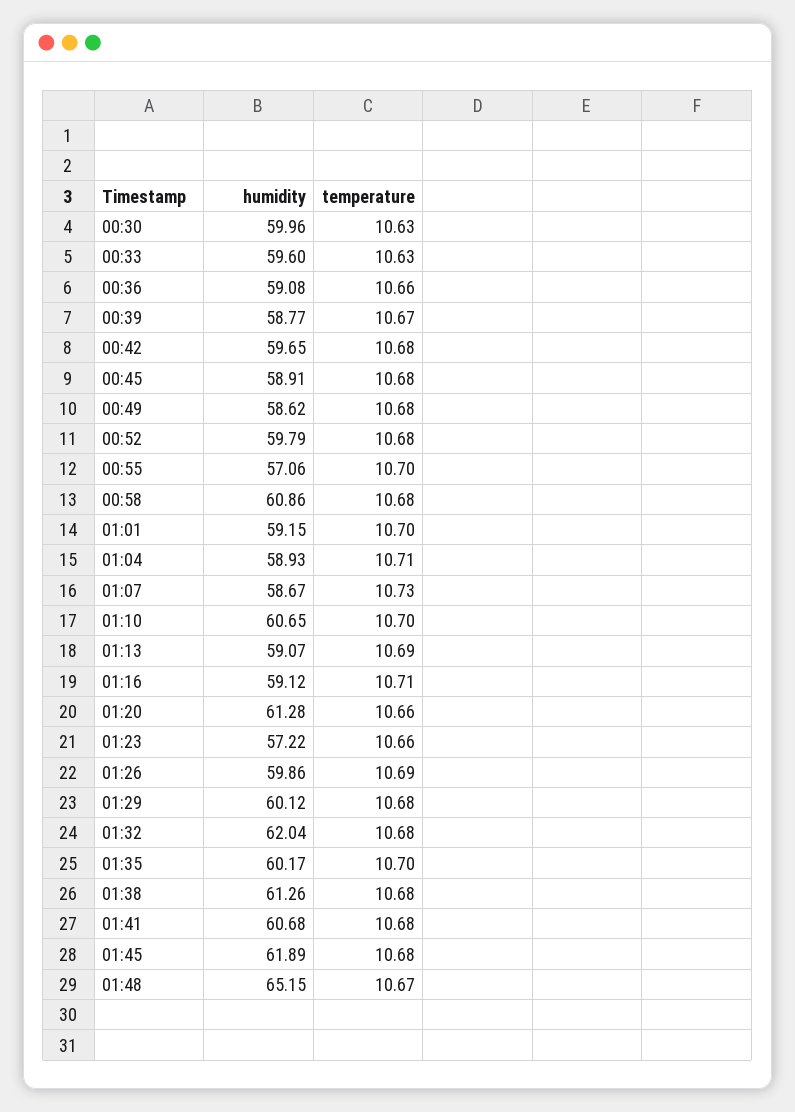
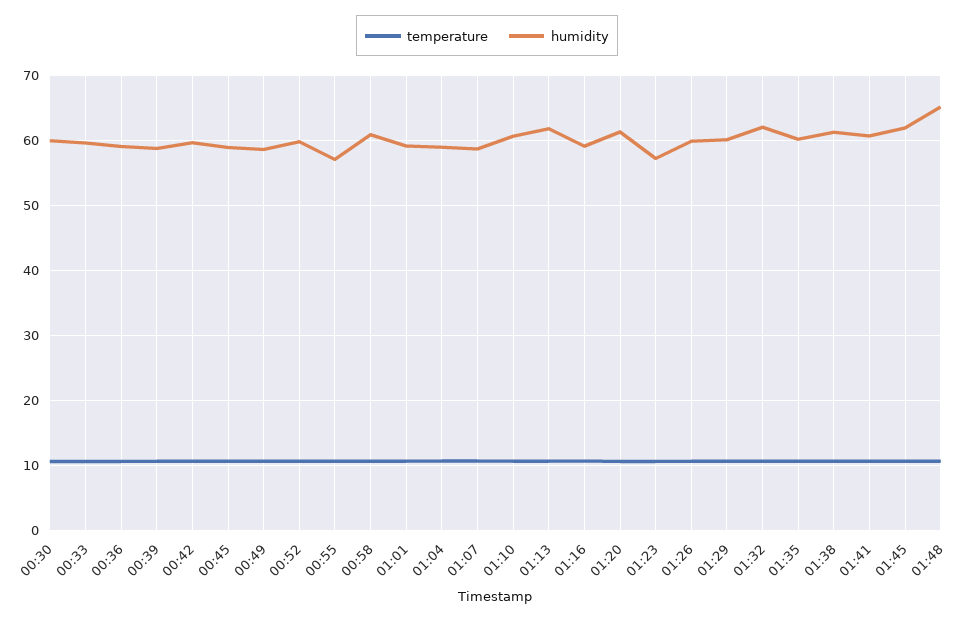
  {
    "humidity": {
      "00:30": 59.96,
      "00:33": 59.6,
      "00:36": 59.08,
      "00:39": 58.77,
      "00:42": 59.65,
      "00:45": 58.91,
      "00:49": 58.62,
      "00:52": 59.79,
      "00:55": 57.06,
      "00:58": 60.86,
      "01:01": 59.15,
      "01:04": 58.93,
      "01:07": 58.67,
      "01:10": 60.65,
-     "01:13": 59.07,
+     "01:13": 62,
      "01:16": 59.12,
      "01:20": 61.28,
      "01:23": 57.22,
      "01:26": 59.86,
      "01:29": 60.12,
      "01:32": 62.04,
      "01:35": 60.17,
      "01:38": 61.26,
      "01:41": 60.68,
      "01:45": 61.89,
      "01:48": 65.15
    },
    "temperature": {
      "00:30": 10.63,
      "00:33": 10.63,
      "00:36": 10.66,
      "00:39": 10.67,
      "00:42": 10.68,
      "00:45": 10.68,
      "00:49": 10.68,
      "00:52": 10.68,
      "00:55": 10.7,
      "00:58": 10.68,
      "01:01": 10.7,
      "01:04": 10.71,
      "01:07": 10.73,
      "01:10": 10.7,
      "01:13": 10.69,
      "01:16": 10.71,
      "01:20": 10.66,
      "01:23": 10.66,
      "01:26": 10.69,
      "01:29": 10.68,
      "01:32": 10.68,
      "01:35": 10.7,
      "01:38": 10.68,
      "01:41": 10.68,
      "01:45": 10.68,
      "01:48": 10.67
    }
  }

